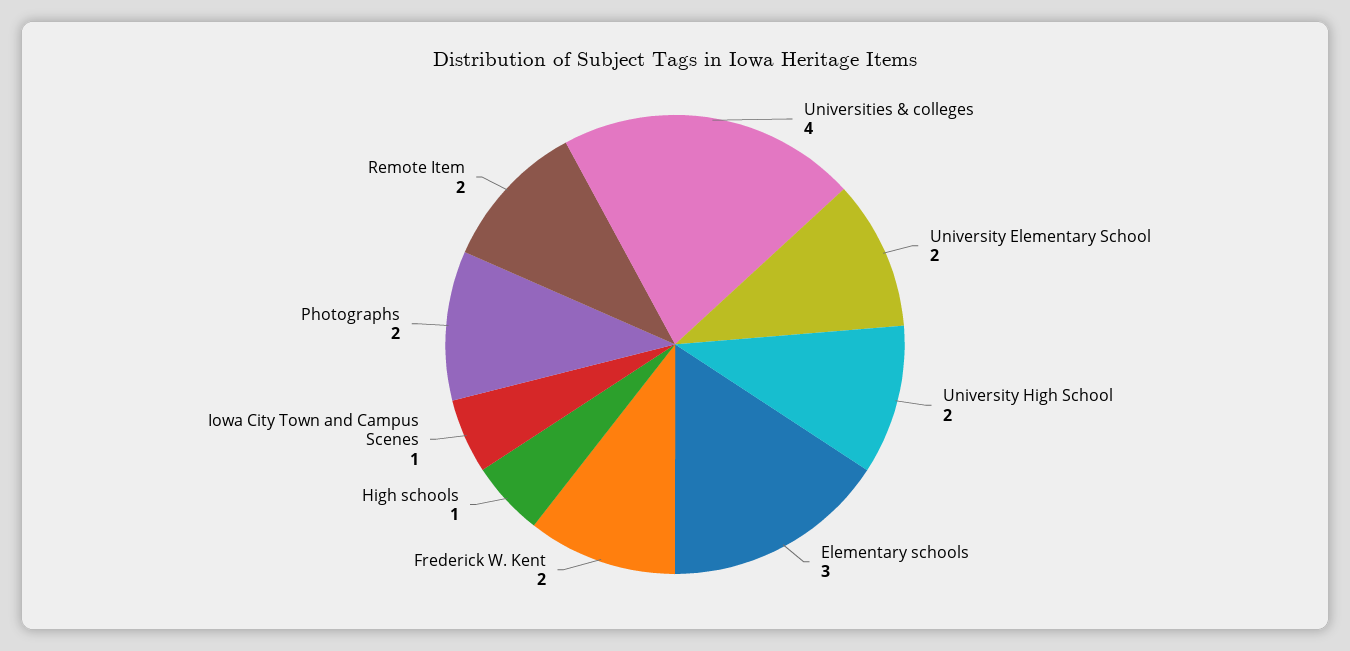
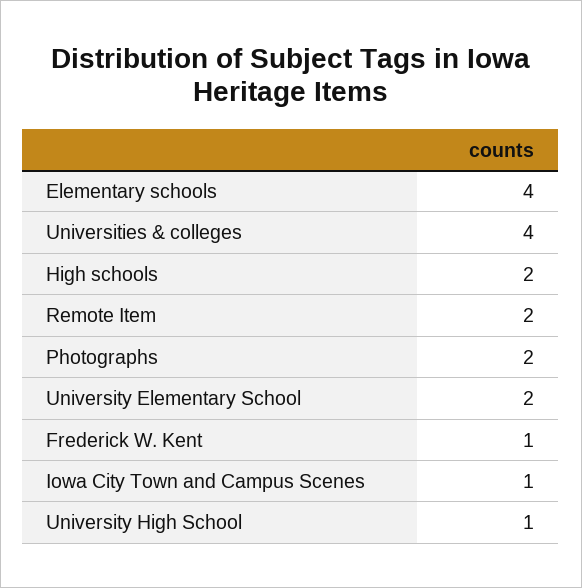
  {
    "Universities & colleges": 4,
    "University Elementary School": 2,
-   "University High School": 2,
+   "University High School": 1,
-   "Elementary schools": 3,
+   "Elementary schools": 4,
-   "Frederick W. Kent": 2,
+   "Frederick W. Kent": 1,
-   "High schools": 1,
+   "High schools": 2,
    "Iowa City Town and Campus Scenes": 1,
    "Photographs": 2,
    "Remote Item": 2
  }

